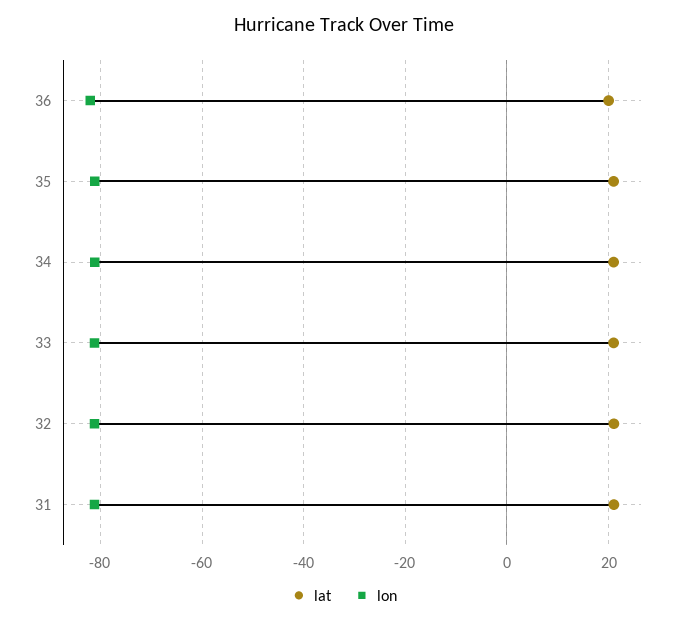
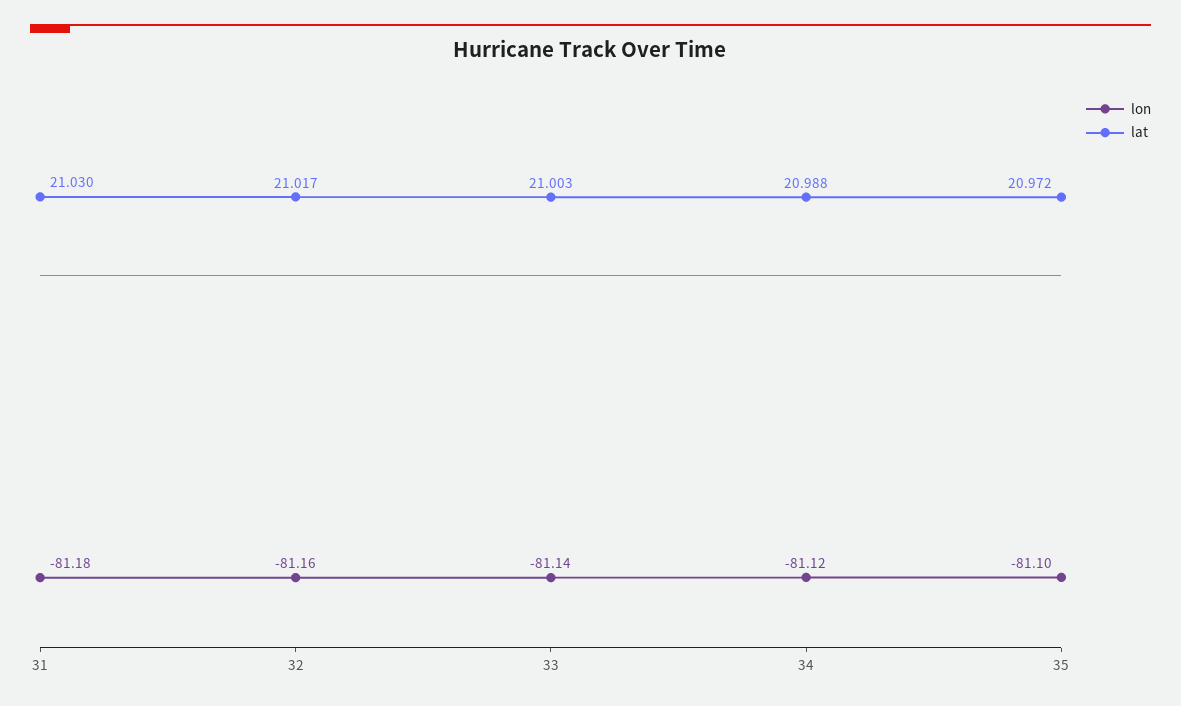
  {
    "lat": {
-     "36": 20,
      "35": 20.972,
      "34": 20.988,
      "33": 21.003,
      "32": 21.017,
      "31": 21.03
    },
    "lon": {
-     "36": -82,
      "35": -81.1,
      "34": -81.12,
      "33": -81.14,
      "32": -81.16,
      "31": -81.18
    }
  }

